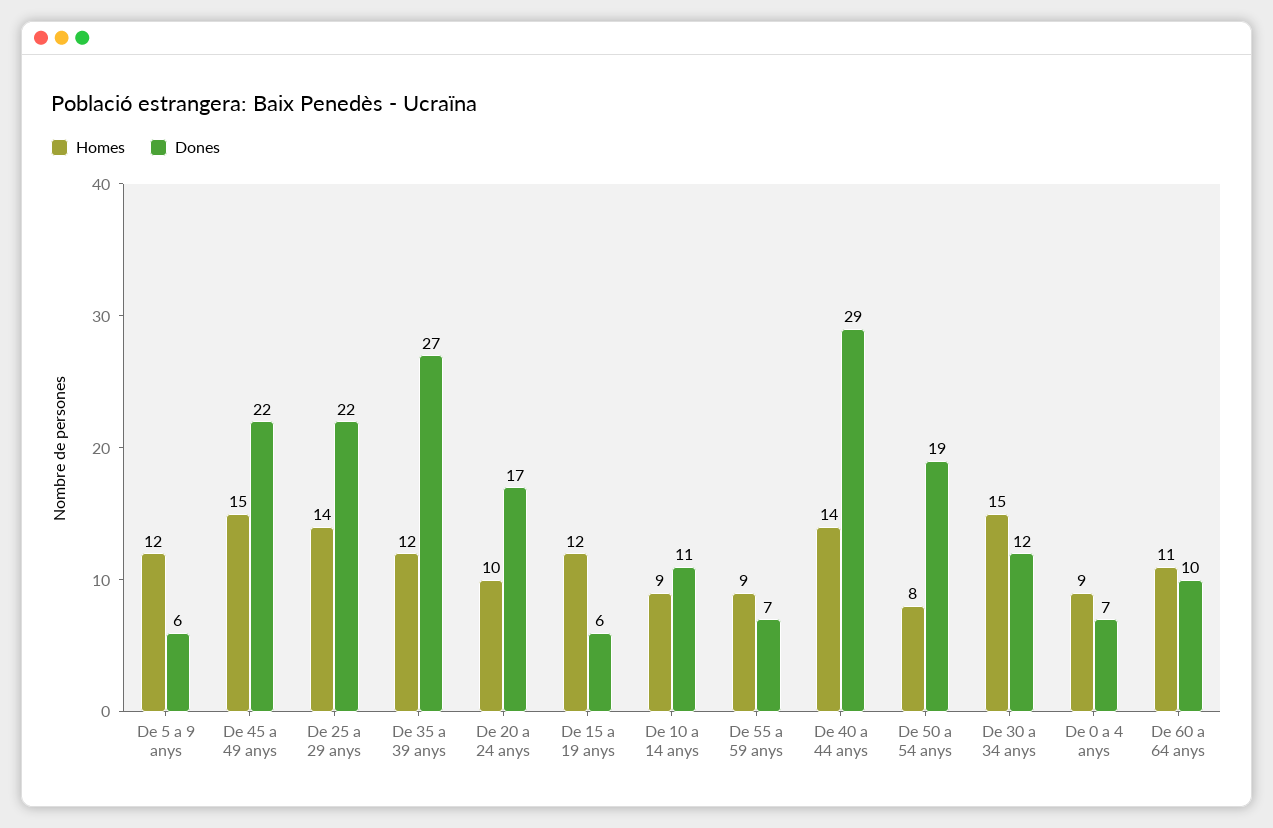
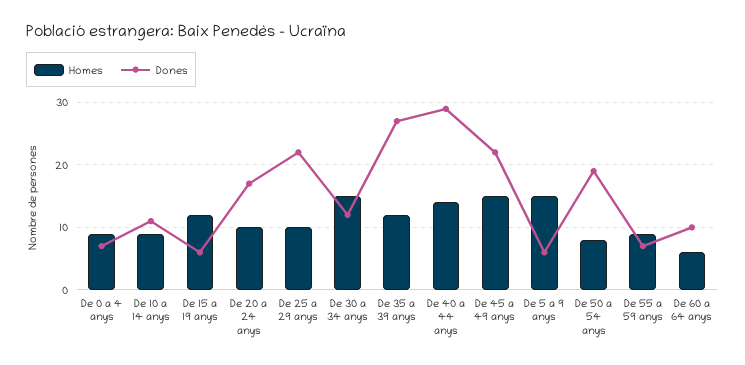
  {
    "Homes": {
-     "De 5 a 9 anys": 12,
+     "De 5 a 9 anys": 15,
      "De 45 a 49 anys": 15,
-     "De 25 a 29 anys": 14,
+     "De 25 a 29 anys": 10,
      "De 35 a 39 anys": 12,
      "De 20 a 24 anys": 10,
      "De 15 a 19 anys": 12,
      "De 10 a 14 anys": 9,
      "De 55 a 59 anys": 9,
      "De 40 a 44 anys": 14,
      "De 50 a 54 anys": 8,
      "De 30 a 34 anys": 15,
      "De 0 a 4 anys": 9,
-     "De 60 a 64 anys": 11
+     "De 60 a 64 anys": 6
    },
    "Dones": {
      "De 5 a 9 anys": 6,
      "De 45 a 49 anys": 22,
      "De 25 a 29 anys": 22,
      "De 35 a 39 anys": 27,
      "De 20 a 24 anys": 17,
      "De 15 a 19 anys": 6,
      "De 10 a 14 anys": 11,
      "De 55 a 59 anys": 7,
      "De 40 a 44 anys": 29,
      "De 50 a 54 anys": 19,
      "De 30 a 34 anys": 12,
      "De 0 a 4 anys": 7,
      "De 60 a 64 anys": 10
    }
  }

